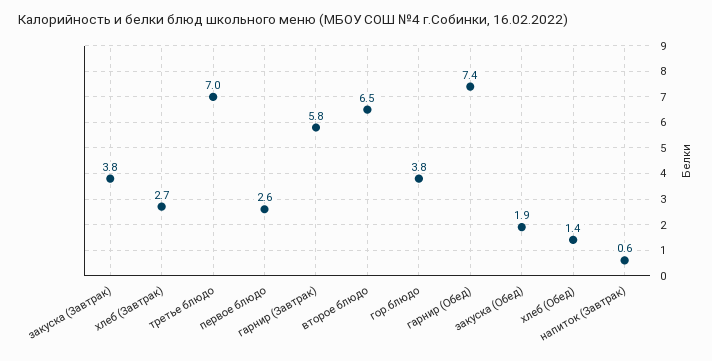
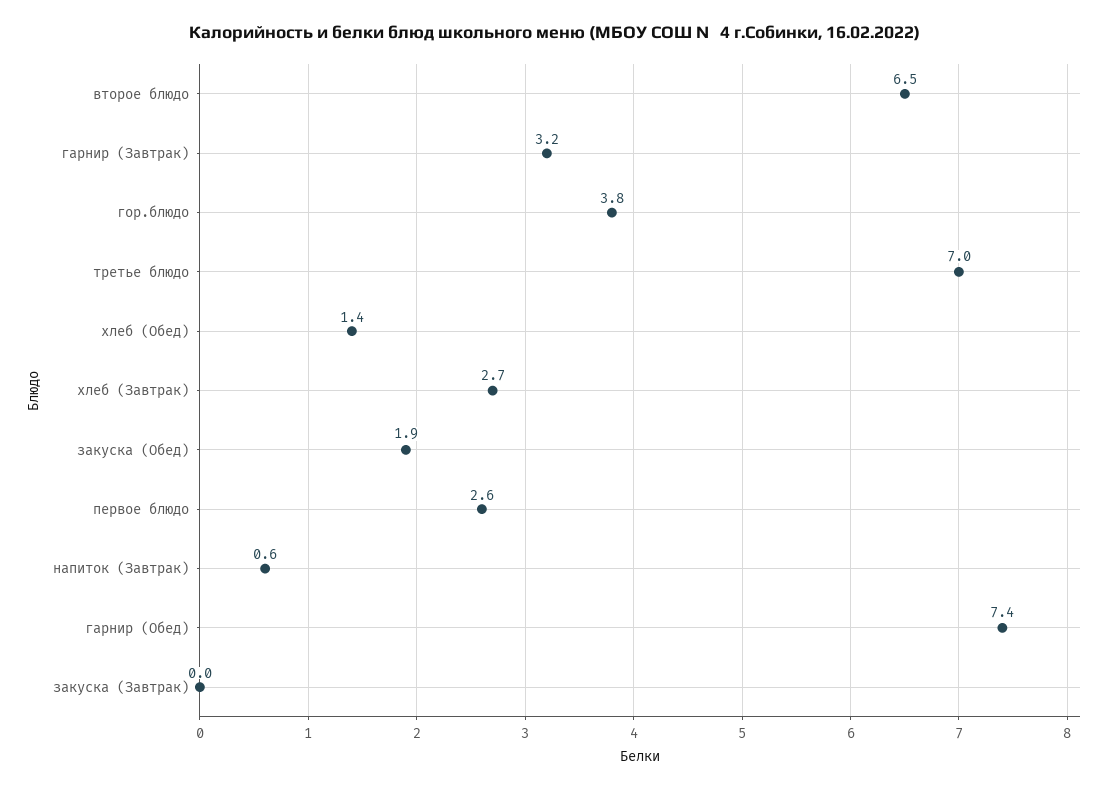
  {
-   "закуска (Завтрак)": 3.8,
+   "закуска (Завтрак)": 0,
    "хлеб (Завтрак)": 2.7,
    "третье блюдо": 7,
    "первое блюдо": 2.6,
-   "гарнир (Завтрак)": 5.8,
+   "гарнир (Завтрак)": 3.2,
    "второе блюдо": 6.5,
    "гор.блюдо": 3.8,
    "гарнир (Обед)": 7.4,
    "закуска (Обед)": 1.9,
    "хлеб (Обед)": 1.4,
    "напиток (Завтрак)": 0.6
  }

